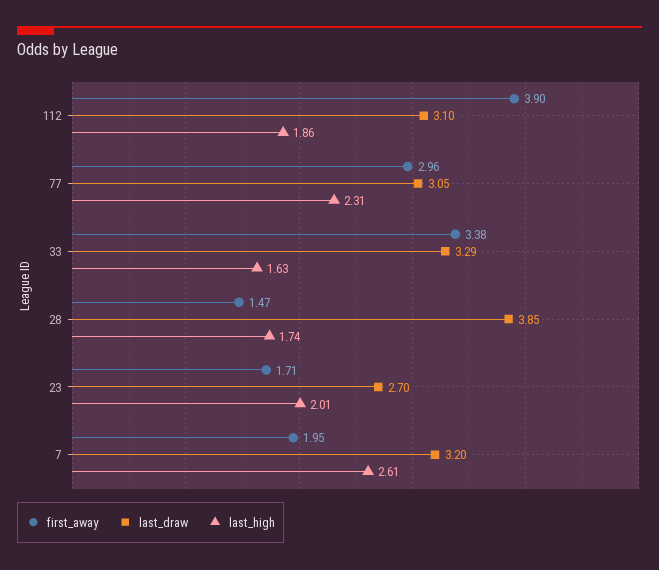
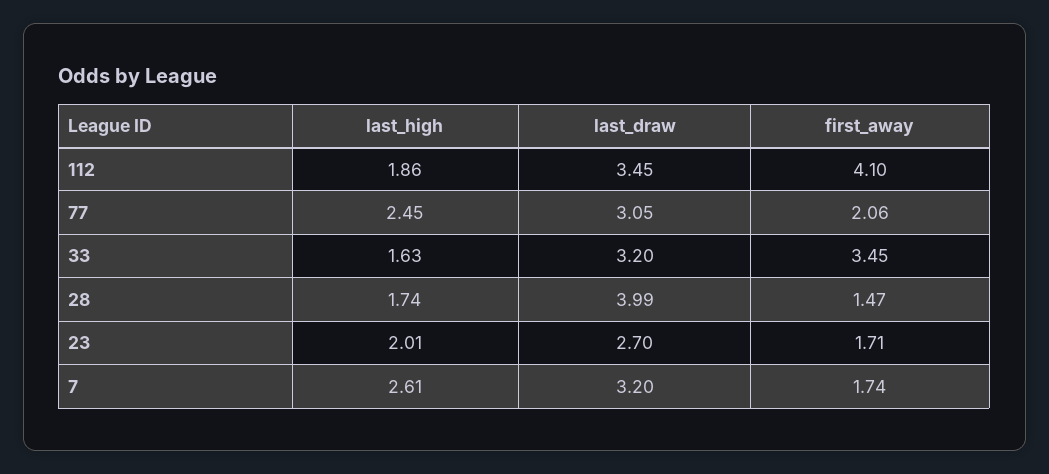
  {
    "first_away": {
-     "112": 3.9,
+     "112": 4.1,
-     "77": 2.96,
+     "77": 2.06,
-     "33": 3.38,
+     "33": 3.45,
      "28": 1.47,
      "23": 1.71,
-     "7": 1.95
+     "7": 1.74
    },
    "last_draw": {
-     "112": 3.1,
+     "112": 3.45,
      "77": 3.05,
-     "33": 3.29,
+     "33": 3.2,
-     "28": 3.85,
+     "28": 3.99,
      "23": 2.7,
      "7": 3.2
    },
    "last_high": {
      "112": 1.86,
-     "77": 2.31,
+     "77": 2.45,
      "33": 1.63,
      "28": 1.74,
      "23": 2.01,
      "7": 2.61
    }
  }

